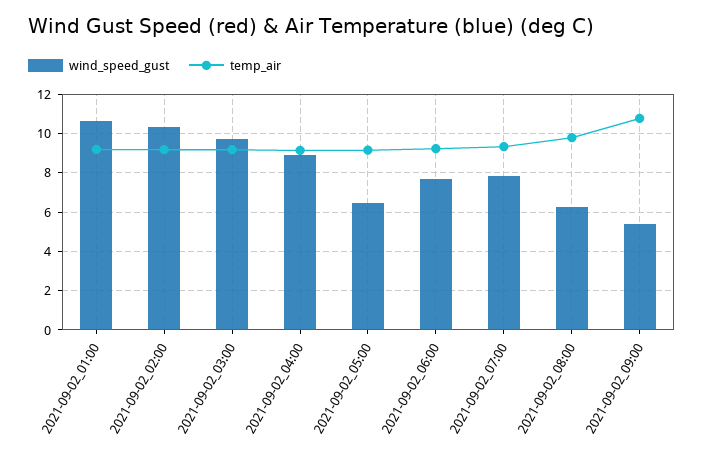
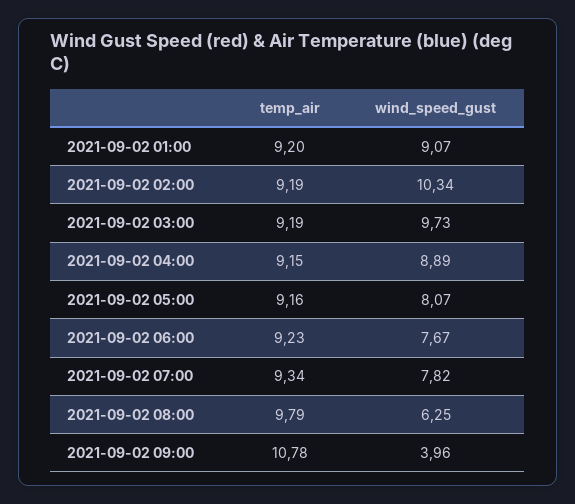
  {
    "wind_speed_gust": {
-     "2021-09-02_01:00": 10.5,
+     "2021-09-02_01:00": 9.07,
      "2021-09-02_02:00": 10.34,
      "2021-09-02_03:00": 9.73,
      "2021-09-02_04:00": 8.89,
-     "2021-09-02_05:00": 6.5,
+     "2021-09-02_05:00": 8.07,
      "2021-09-02_06:00": 7.67,
      "2021-09-02_07:00": 7.82,
      "2021-09-02_08:00": 6.25,
-     "2021-09-02_09:00": 5.5
+     "2021-09-02_09:00": 3.96
    },
    "temp_air": {
      "2021-09-02_01:00": 9.2,
      "2021-09-02_02:00": 9.19,
      "2021-09-02_03:00": 9.19,
      "2021-09-02_04:00": 9.15,
      "2021-09-02_05:00": 9.16,
      "2021-09-02_06:00": 9.23,
      "2021-09-02_07:00": 9.34,
      "2021-09-02_08:00": 9.79,
      "2021-09-02_09:00": 10.78
    }
  }

